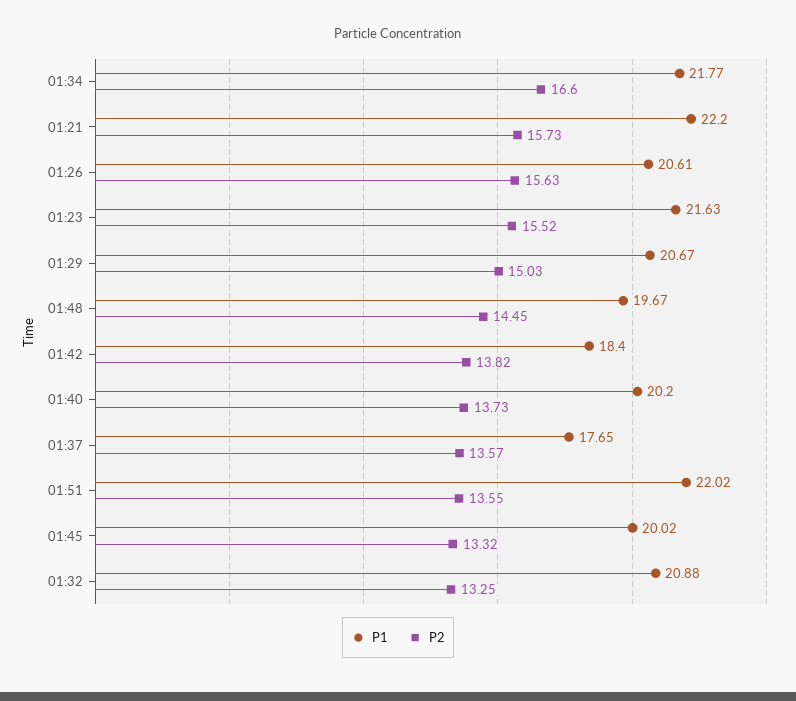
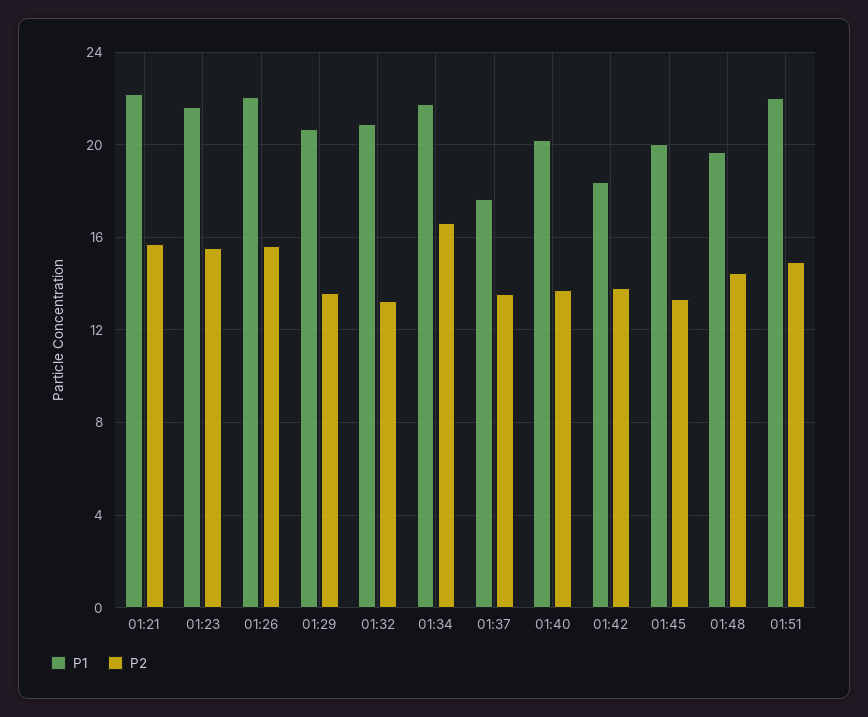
  {
    "P1": {
      "01:34": 21.77,
      "01:21": 22.2,
-     "01:26": 20.61,
+     "01:26": 22,
      "01:23": 21.63,
      "01:29": 20.67,
      "01:48": 19.67,
      "01:42": 18.4,
      "01:40": 20.2,
      "01:37": 17.65,
      "01:51": 22.02,
      "01:45": 20.02,
      "01:32": 20.88
    },
    "P2": {
      "01:34": 16.6,
      "01:21": 15.73,
      "01:26": 15.63,
      "01:23": 15.52,
-     "01:29": 15.03,
+     "01:29": 13.5,
      "01:48": 14.45,
      "01:42": 13.82,
      "01:40": 13.73,
      "01:37": 13.57,
-     "01:51": 13.55,
+     "01:51": 15,
      "01:45": 13.32,
      "01:32": 13.25
    }
  }

